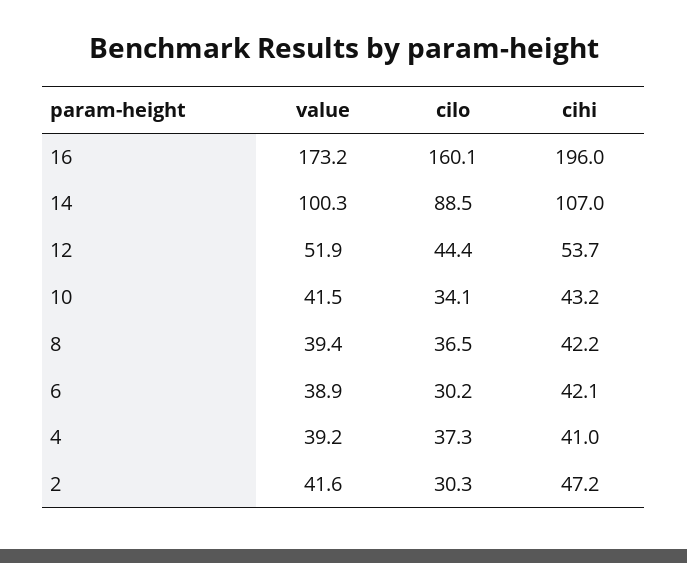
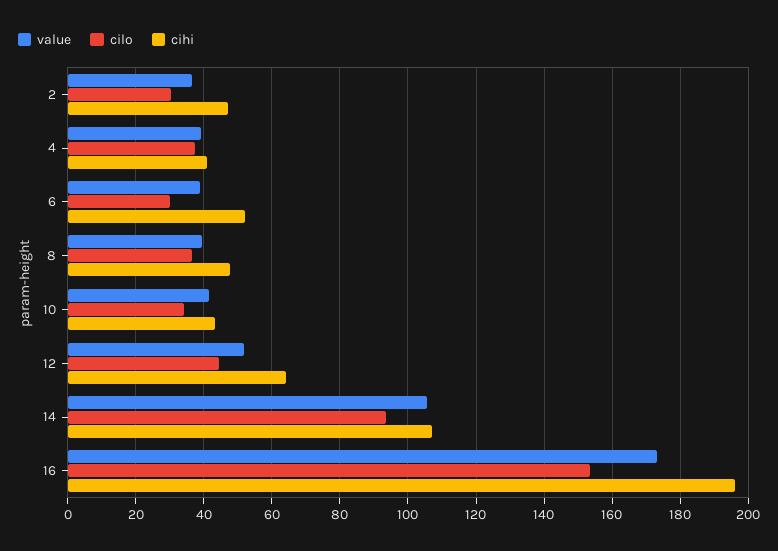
  {
    "value": {
      "16": 173.2,
-     "14": 100.3,
+     "14": 106,
      "12": 51.9,
      "10": 41.5,
      "8": 39.4,
      "6": 38.9,
      "4": 39.2,
-     "2": 41.6
+     "2": 36
    },
    "cilo": {
-     "16": 160.1,
+     "16": 154,
-     "14": 88.5,
+     "14": 94,
      "12": 44.4,
      "10": 34.1,
      "8": 36.5,
      "6": 30.2,
      "4": 37.3,
      "2": 30.3
    },
    "cihi": {
      "16": 196,
      "14": 107,
-     "12": 53.7,
+     "12": 64,
      "10": 43.2,
-     "8": 42.2,
+     "8": 48,
-     "6": 42.1,
+     "6": 52,
      "4": 41,
      "2": 47.2
    }
  }

